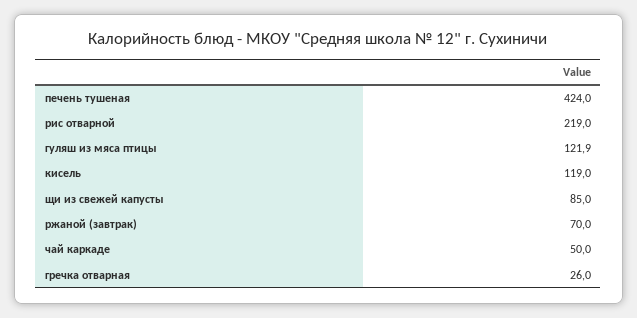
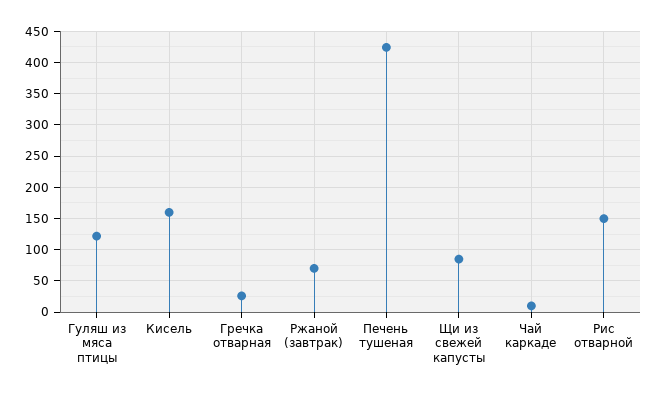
  {
    "печень тушеная": 424,
-   "рис отварной": 219,
+   "рис отварной": 150,
    "гуляш из мяса птицы": 121.9,
-   "кисель": 119,
+   "кисель": 160,
    "щи из свежей капусты": 85,
    "ржаной (завтрак)": 70,
-   "чай каркаде": 50,
+   "чай каркаде": 10,
    "гречка отварная": 26
  }

